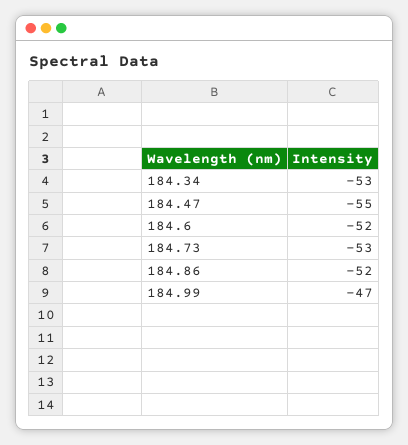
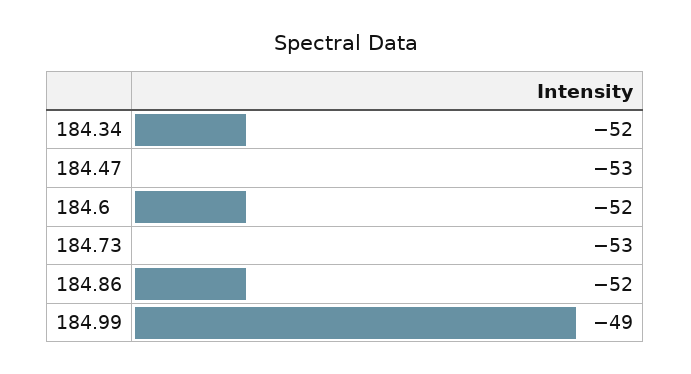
  {
-   "184.34": -53,
+   "184.34": -52,
-   "184.47": -55,
+   "184.47": -53,
    "184.6": -52,
    "184.73": -53,
    "184.86": -52,
-   "184.99": -47
+   "184.99": -49
  }

